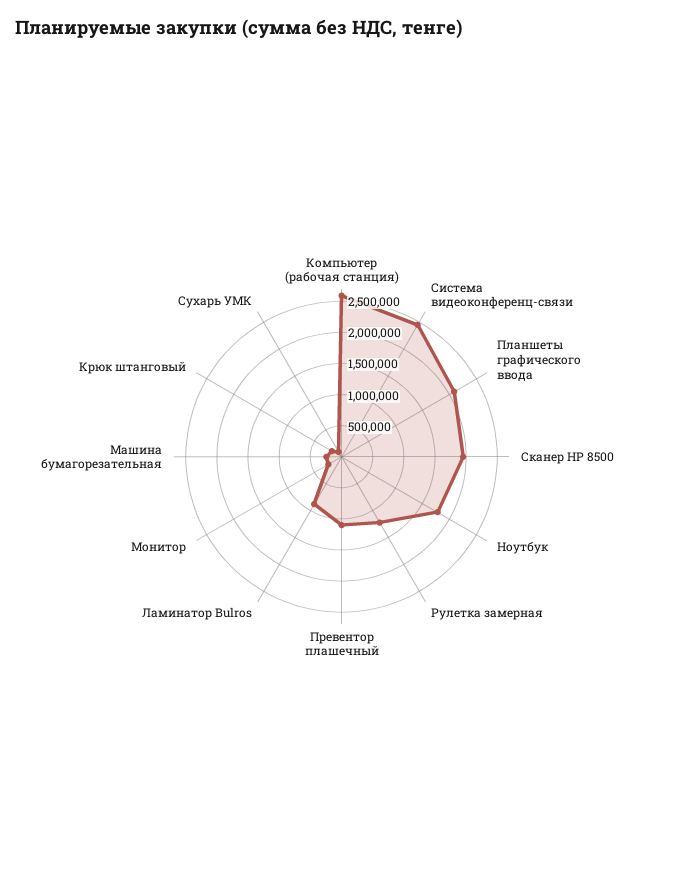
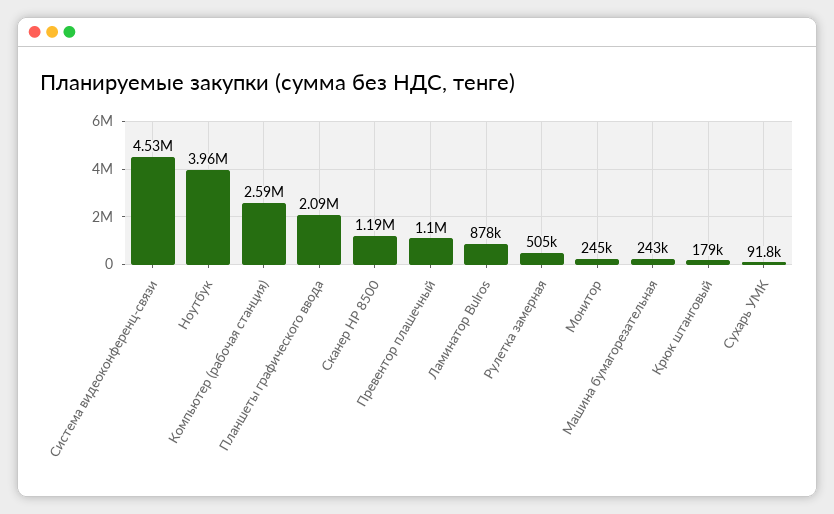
  {
    "Компьютер (рабочая станция)": 2590000,
-   "Система видеоконференц-связи": 2500000,
+   "Система видеоконференц-связи": 4530000,
    "Планшеты графического ввода": 2090000,
-   "Сканер HP 8500": 2000000,
+   "Сканер HP 8500": 1190000,
-   "Ноутбук": 1750000,
+   "Ноутбук": 3960000,
-   "Рулетка замерная": 1250000,
+   "Рулетка замерная": 505000,
    "Превентор плашечный": 1100000,
    "Ламинатор Bulros": 878000,
    "Монитор": 245000,
    "Машина бумагорезательная": 243000,
    "Крюк штанговый": 179000,
    "Сухарь УМК": 91800
  }

